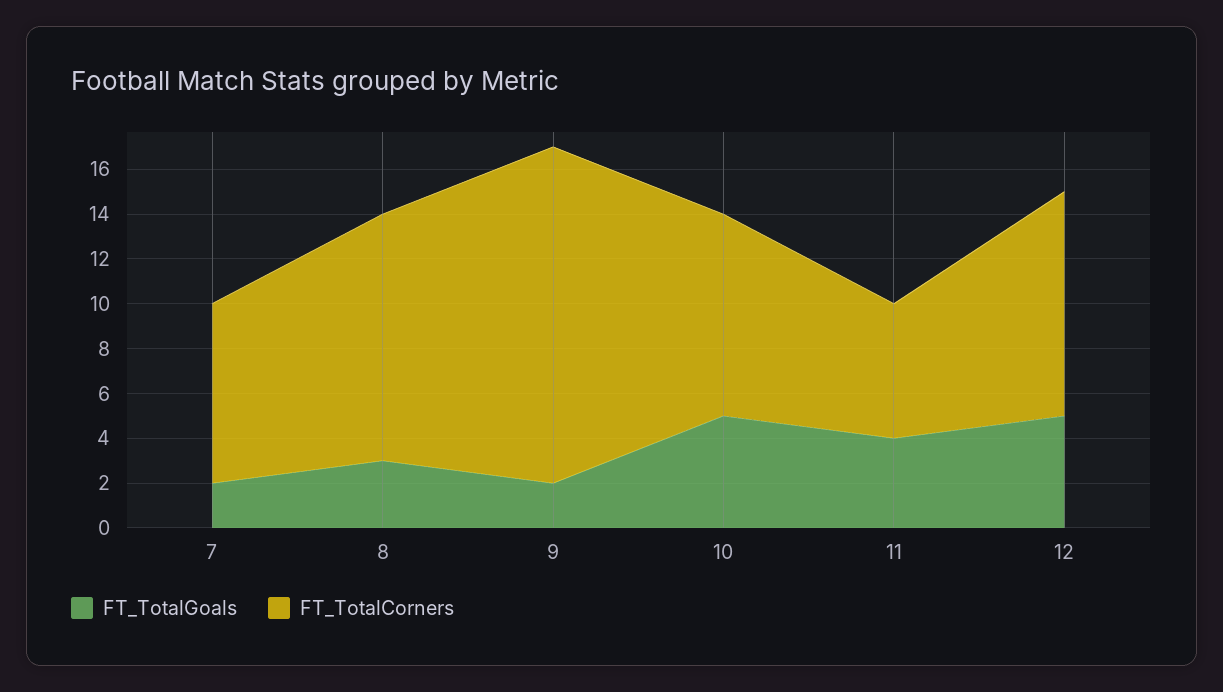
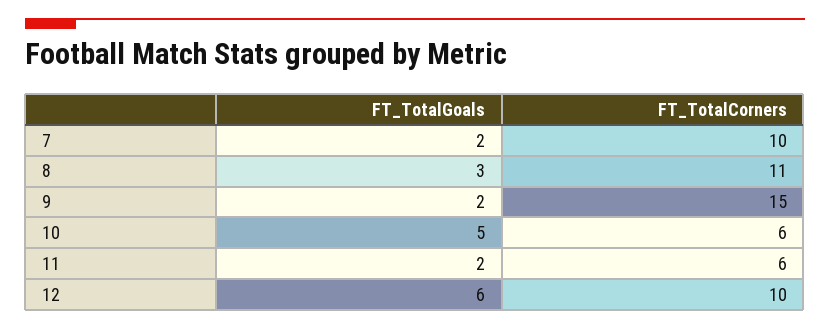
  {
    "FT_TotalGoals": {
      "7": 2,
      "8": 3,
      "9": 2,
      "10": 5,
-     "11": 4,
+     "11": 2,
-     "12": 5
+     "12": 6
    },
    "FT_TotalCorners": {
-     "7": 8,
+     "7": 10,
      "8": 11,
      "9": 15,
-     "10": 9,
+     "10": 6,
      "11": 6,
      "12": 10
    }
  }

